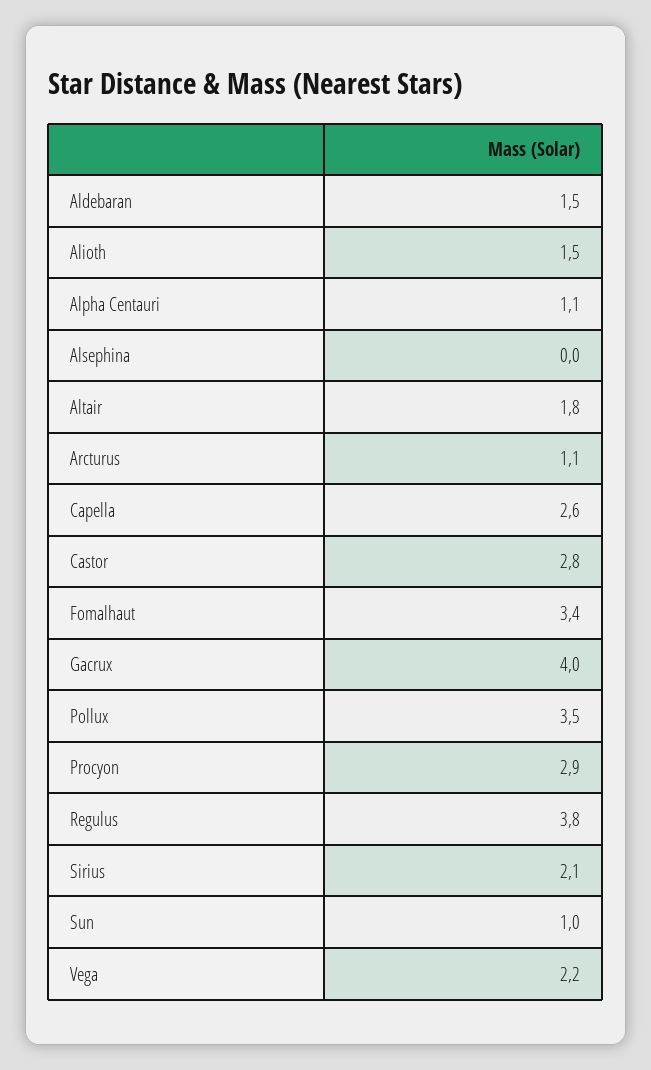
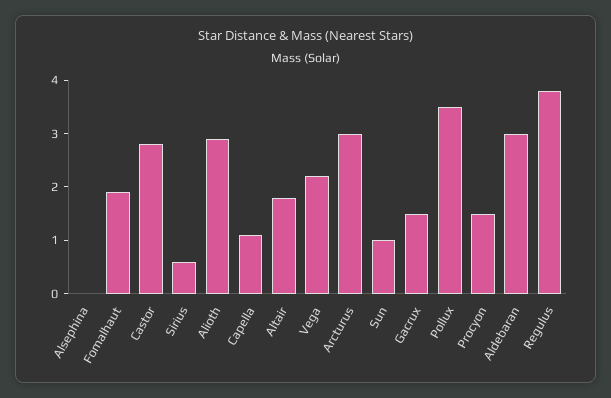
  {
-   "Aldebaran": 1.5,
+   "Aldebaran": 3,
-   "Alioth": 1.5,
+   "Alioth": 3,
-   "Alpha Centauri": 1.1,
    "Alsephina": 0,
    "Altair": 1.8,
-   "Arcturus": 1.1,
+   "Arcturus": 3,
-   "Capella": 2.6,
+   "Capella": 1,
    "Castor": 2.8,
-   "Fomalhaut": 3.4,
+   "Fomalhaut": 2,
-   "Gacrux": 4,
+   "Gacrux": 1.5,
    "Pollux": 3.5,
-   "Procyon": 2.9,
+   "Procyon": 1.5,
    "Regulus": 3.8,
-   "Sirius": 2.1,
+   "Sirius": 0.5,
    "Sun": 1,
    "Vega": 2.2
  }

